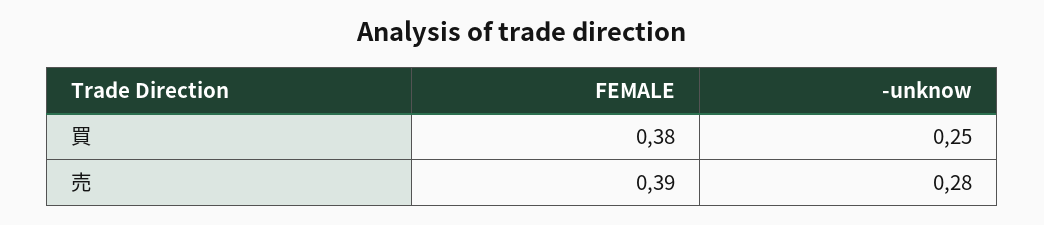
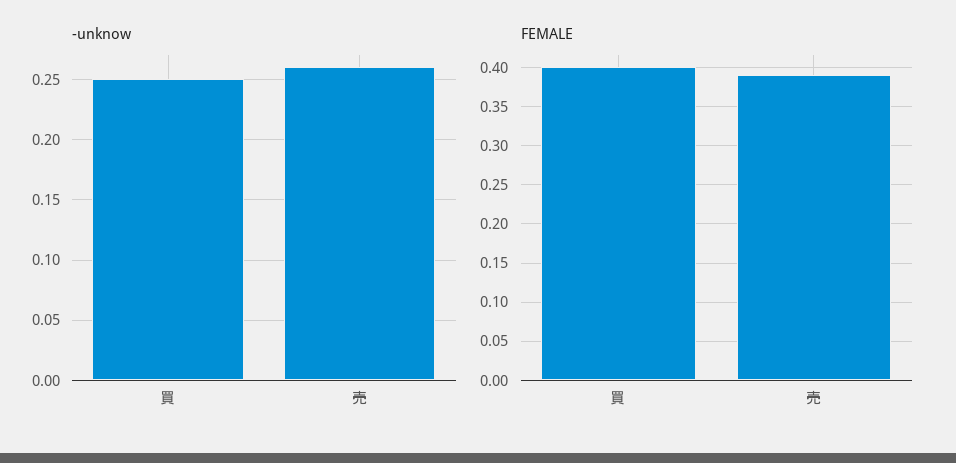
  {
    "FEMALE": {
-     "買": 0.38,
+     "買": 0.4,
      "売": 0.39
    },
    "-unknow": {
      "買": 0.25,
-     "売": 0.28
+     "売": 0.26
    }
  }

